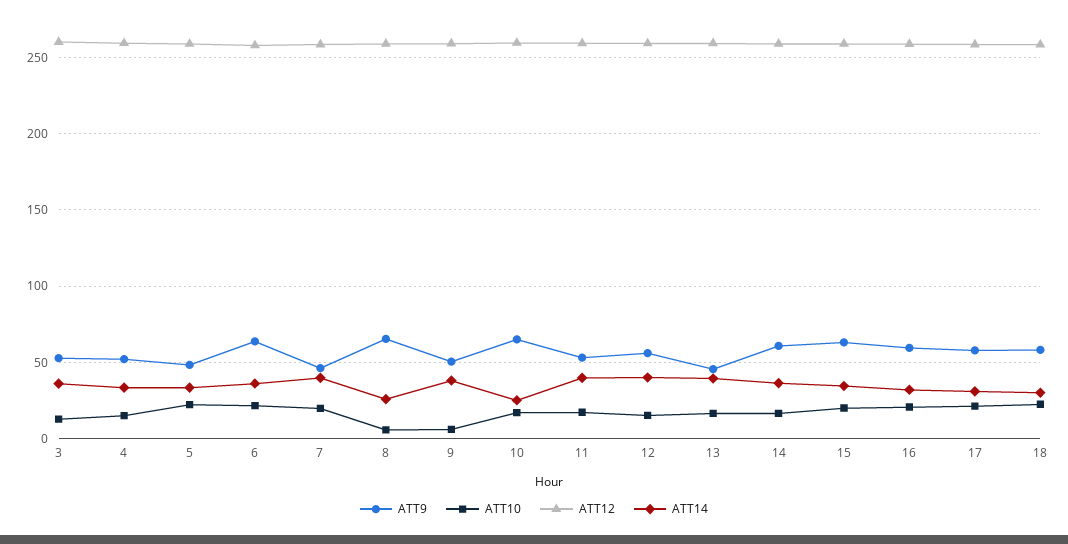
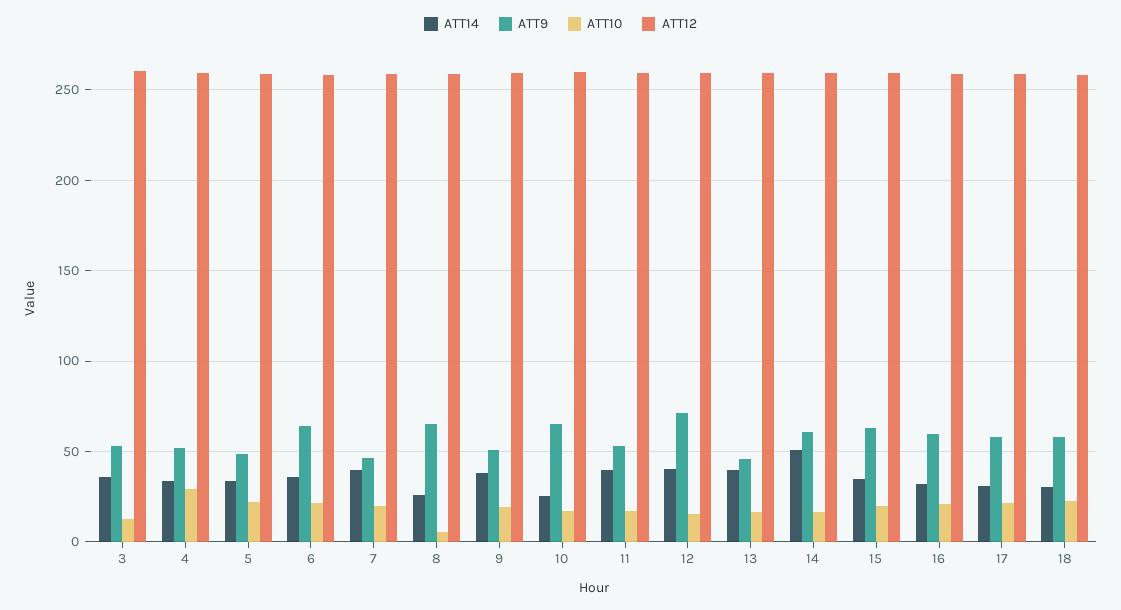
  {
    "ATT9": {
      "3": 55,
      "4": 50,
      "5": 50,
      "6": 65,
      "7": 45,
      "8": 65,
      "9": 50,
      "10": 65,
      "11": 55,
-     "12": 55,
+     "12": 70,
      "13": 45,
      "14": 60,
      "15": 65,
      "16": 60,
      "17": 60,
      "18": 60
    },
    "ATT10": {
      "3": 15,
-     "4": 15,
+     "4": 30,
      "5": 20,
      "6": 20,
      "7": 20,
      "8": 5,
-     "9": 5,
+     "9": 20,
      "10": 15,
      "11": 15,
      "12": 15,
      "13": 15,
      "14": 15,
      "15": 20,
      "16": 20,
      "17": 20,
      "18": 20
    },
    "ATT12": {
      "3": 260,
      "4": 260,
      "5": 260,
      "6": 260,
      "7": 260,
      "8": 260,
      "9": 260,
      "10": 260,
      "11": 260,
      "12": 260,
      "13": 260,
      "14": 260,
      "15": 260,
      "16": 260,
      "17": 260,
      "18": 260
    },
    "ATT14": {
      "3": 35,
      "4": 35,
      "5": 35,
      "6": 35,
      "7": 40,
      "8": 25,
      "9": 40,
      "10": 25,
      "11": 40,
      "12": 40,
      "13": 40,
-     "14": 35,
+     "14": 50,
      "15": 35,
      "16": 30,
      "17": 30,
      "18": 30
    }
  }

